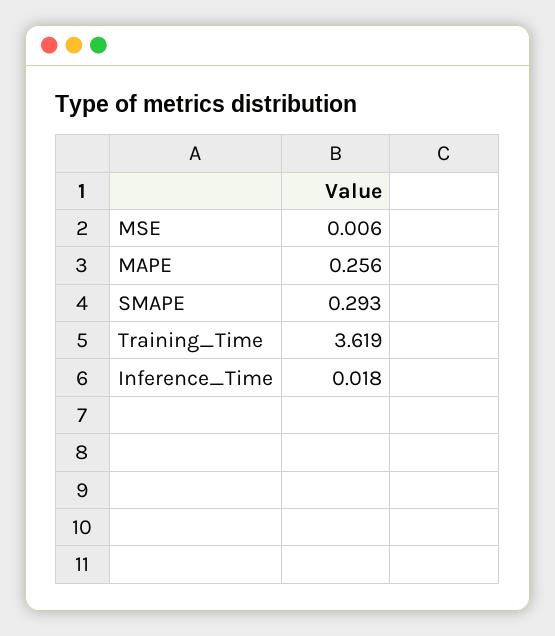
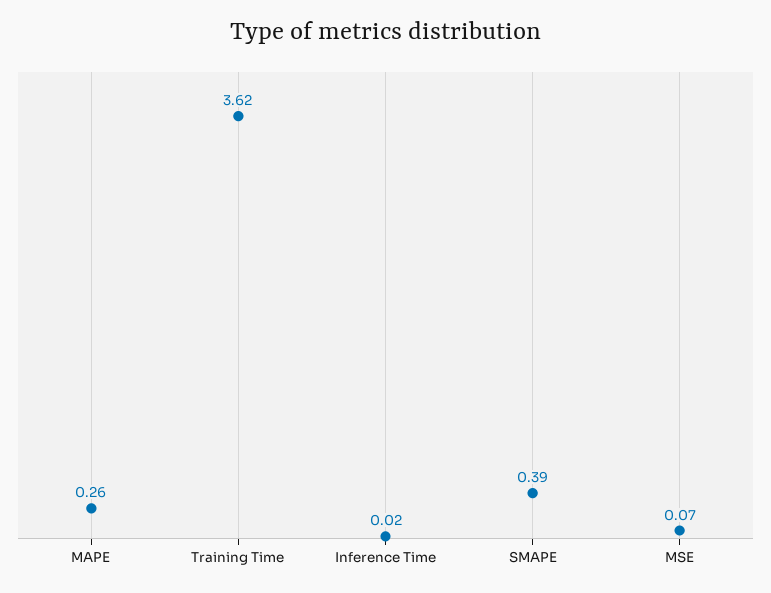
  {
-   "MSE": 0.006,
+   "MSE": 0.07,
    "MAPE": 0.256,
-   "SMAPE": 0.293,
+   "SMAPE": 0.39,
    "Training_Time": 3.619,
    "Inference_Time": 0.018
  }

